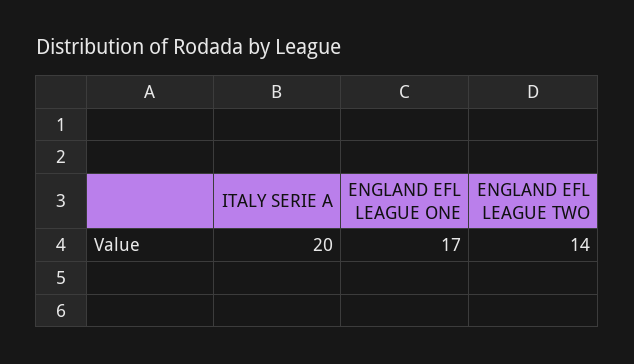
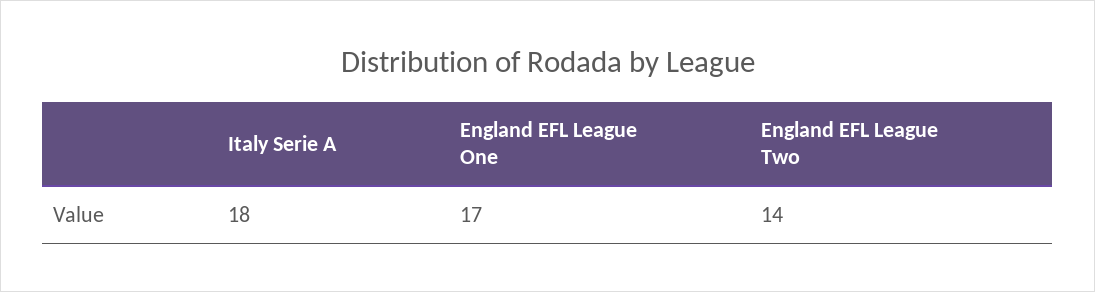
  {
-   "ITALY SERIE A": 20,
+   "ITALY SERIE A": 18,
    "ENGLAND EFL LEAGUE ONE": 17,
    "ENGLAND EFL LEAGUE TWO": 14
  }

